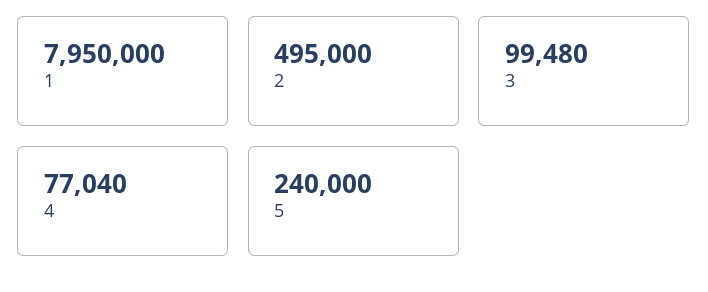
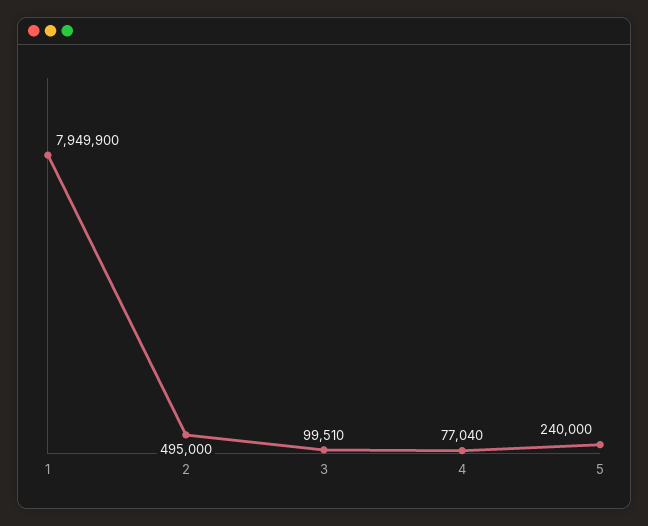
  {
-   "1": 7950000,
+   "1": 7949900,
    "2": 495000,
-   "3": 99480,
+   "3": 99510,
    "4": 77040,
    "5": 240000
  }

